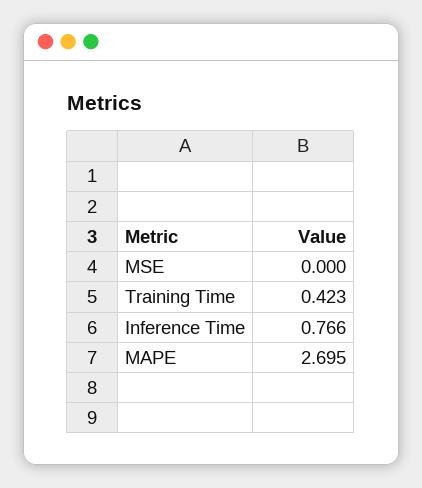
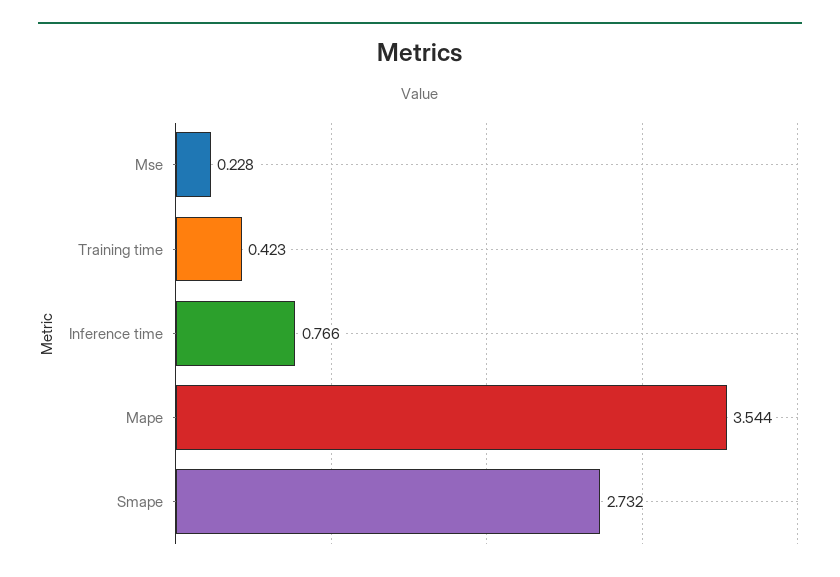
  {
-   "MSE": 0,
+   "MSE": 0.228,
    "Training Time": 0.423,
    "Inference Time": 0.766,
-   "MAPE": 2.695
+   "MAPE": 3.544,
+   "Smape": 2.732
  }

